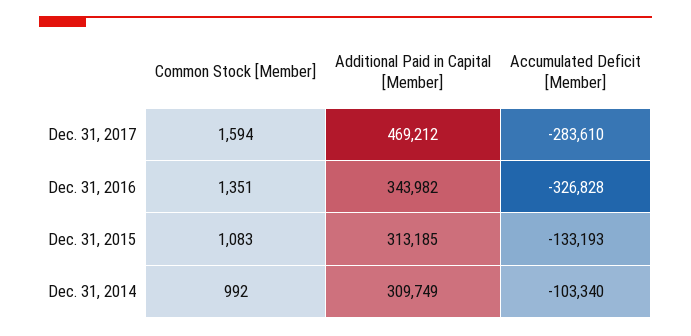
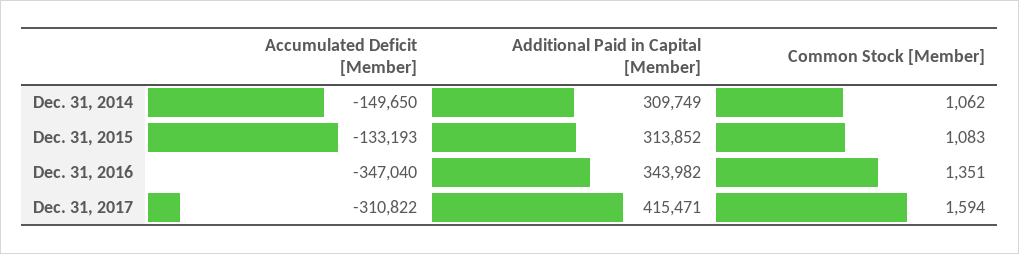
  {
    "Common Stock [Member]": {
      "Dec. 31, 2017": 1594,
      "Dec. 31, 2016": 1351,
      "Dec. 31, 2015": 1083,
-     "Dec. 31, 2014": 992
+     "Dec. 31, 2014": 1062
    },
    "Additional Paid in Capital [Member]": {
-     "Dec. 31, 2017": 469212,
+     "Dec. 31, 2017": 415471,
      "Dec. 31, 2016": 343982,
-     "Dec. 31, 2015": 313185,
+     "Dec. 31, 2015": 313852,
      "Dec. 31, 2014": 309749
    },
    "Accumulated Deficit [Member]": {
-     "Dec. 31, 2017": -283610,
+     "Dec. 31, 2017": -310822,
-     "Dec. 31, 2016": -326828,
+     "Dec. 31, 2016": -347040,
      "Dec. 31, 2015": -133193,
-     "Dec. 31, 2014": -103340
+     "Dec. 31, 2014": -149650
    }
  }

